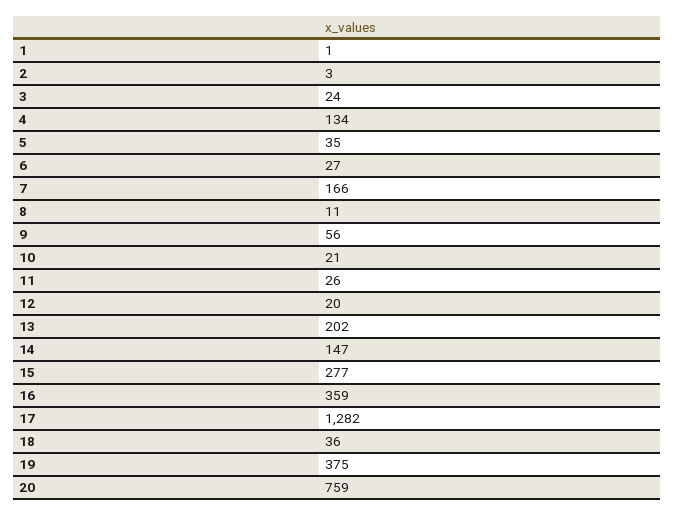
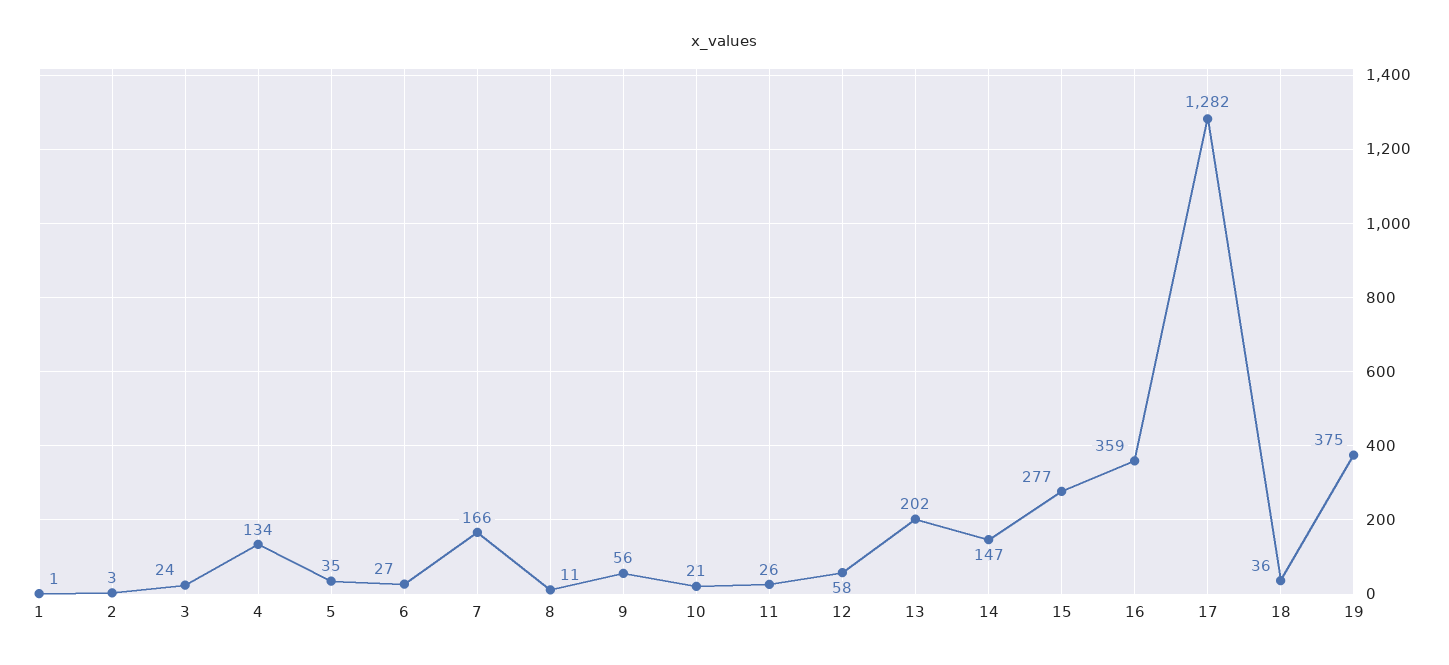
  {
    "1": 1,
    "2": 3,
    "3": 24,
    "4": 134,
    "5": 35,
    "6": 27,
    "7": 166,
    "8": 11,
    "9": 56,
    "10": 21,
    "11": 26,
-   "12": 20,
+   "12": 58,
    "13": 202,
    "14": 147,
    "15": 277,
    "16": 359,
    "17": 1282,
    "18": 36,
-   "19": 375,
+   "19": 375
-   "20": 759
  }

